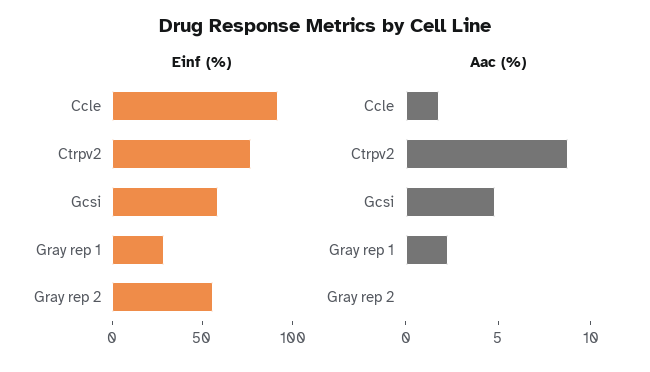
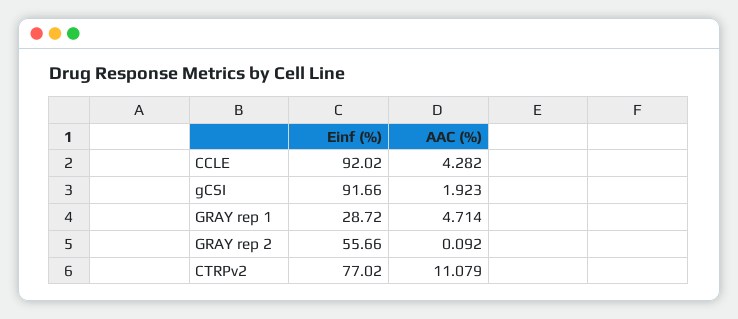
  {
    "Einf (%)": {
      "Ccle": 92.02,
      "Ctrpv2": 77.02,
-     "Gcsi": 60,
+     "Gcsi": 91.66,
      "Gray rep 1": 28.72,
      "Gray rep 2": 55.66
    },
    "Aac (%)": {
-     "Ccle": 2,
+     "Ccle": 4.282,
-     "Ctrpv2": 9,
+     "Ctrpv2": 11.079,
-     "Gcsi": 5,
+     "Gcsi": 1.923,
-     "Gray rep 1": 2,
+     "Gray rep 1": 4.714,
      "Gray rep 2": 0.092
    }
  }

